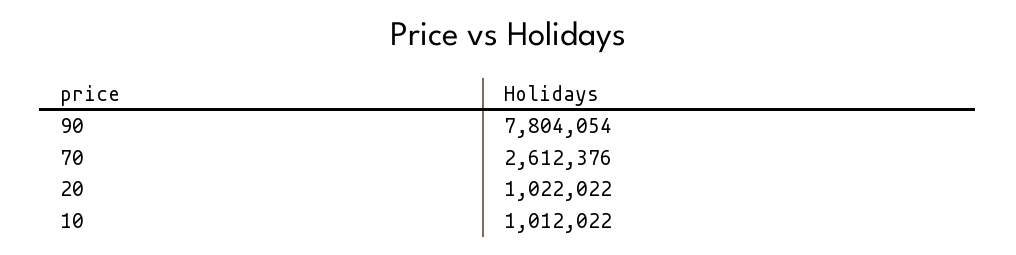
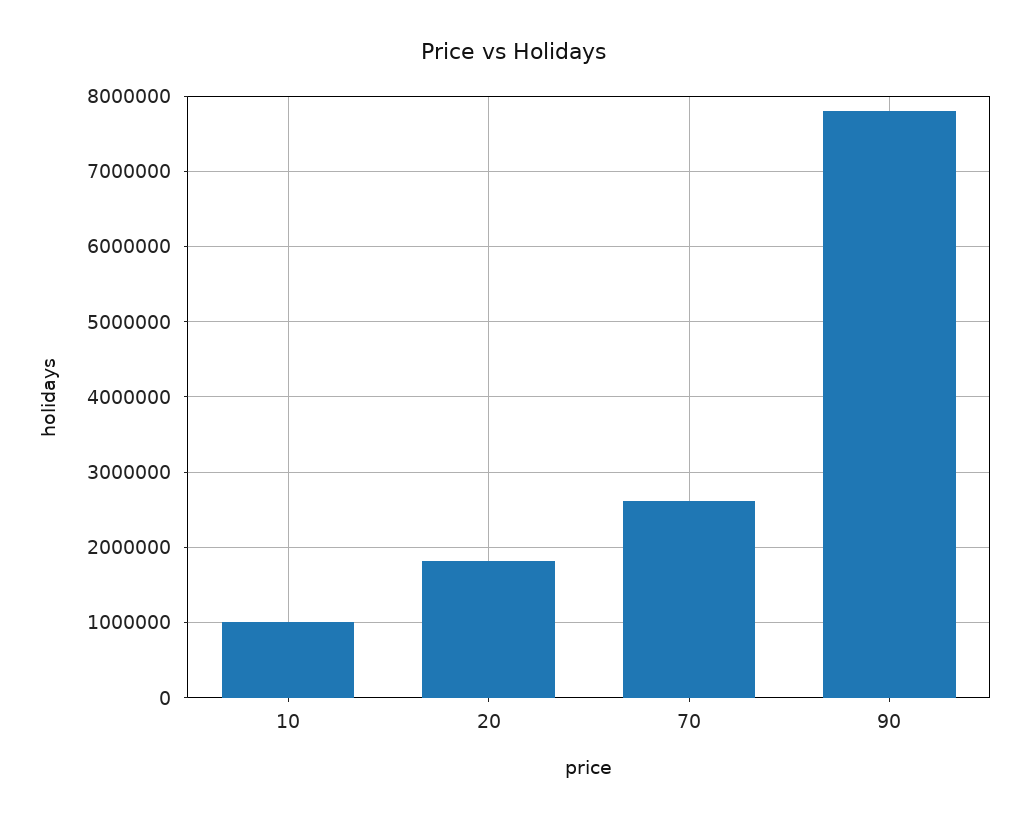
  {
    "90": 7804054,
    "70": 2612376,
-   "20": 1022022,
+   "20": 1800000,
    "10": 1012022
  }

